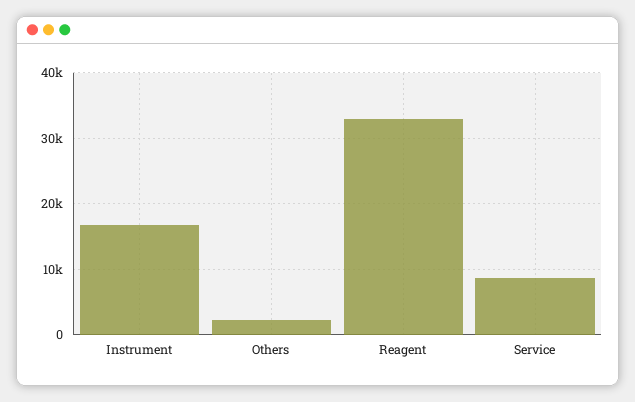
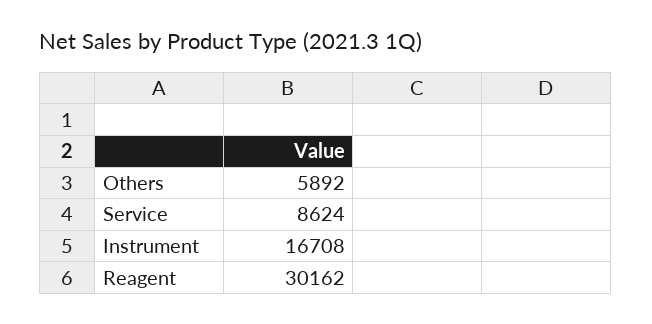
  {
    "Instrument": 16708,
-   "Others": 2000,
+   "Others": 5892,
-   "Reagent": 33000,
+   "Reagent": 30162,
    "Service": 8624
  }

